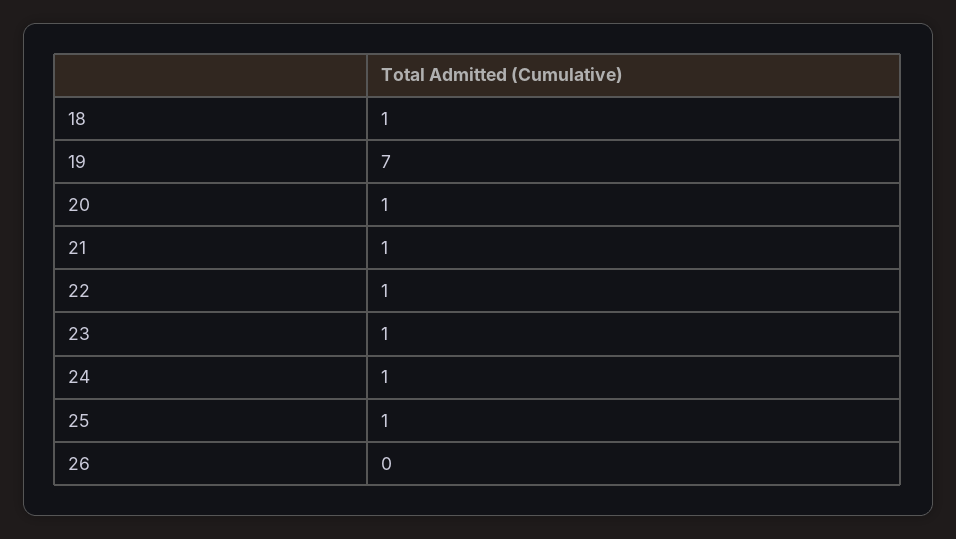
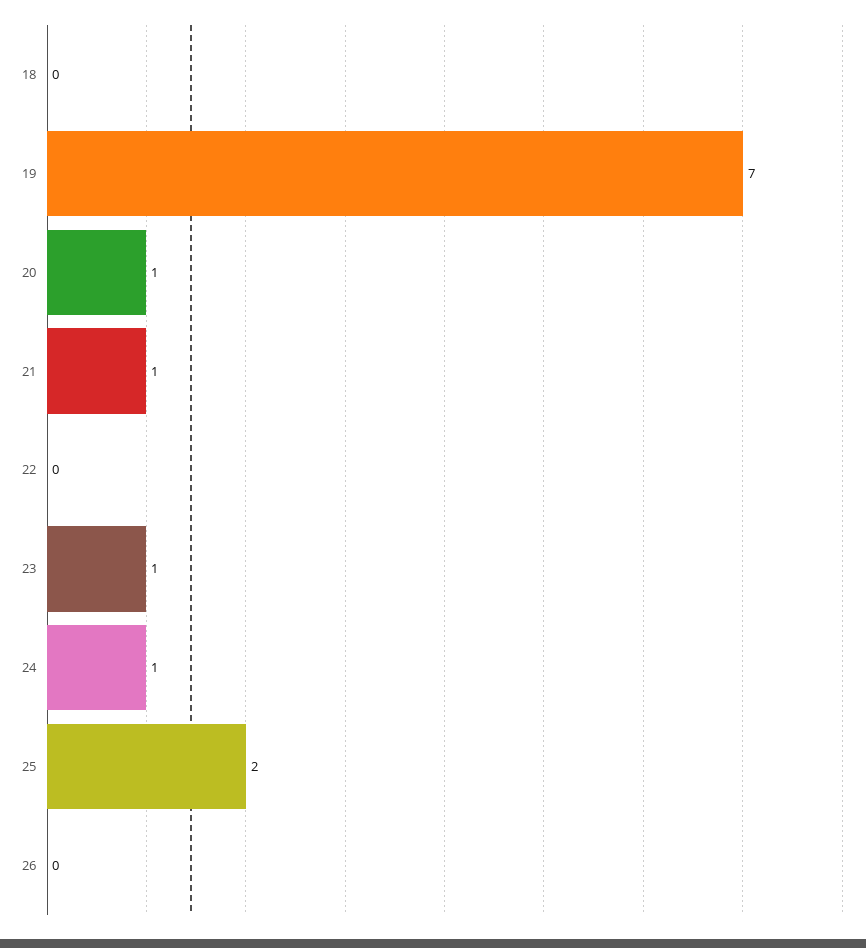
  {
-   "18": 1,
+   "18": 0,
    "19": 7,
    "20": 1,
    "21": 1,
-   "22": 1,
+   "22": 0,
    "23": 1,
    "24": 1,
-   "25": 1,
+   "25": 2,
    "26": 0
  }

